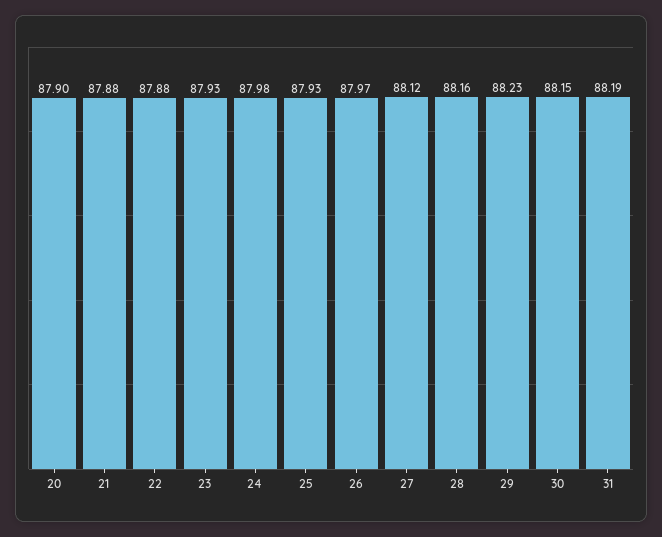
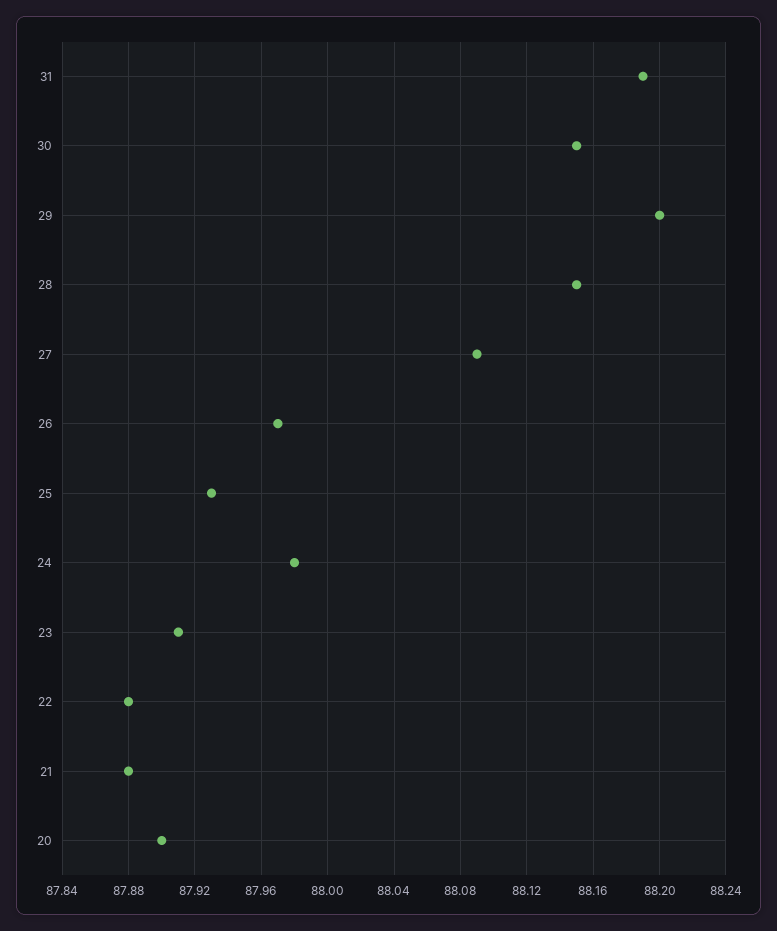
  {
    "20": 87.9,
    "21": 87.88,
    "22": 87.88,
-   "23": 87.93,
+   "23": 87.91,
    "24": 87.98,
    "25": 87.93,
    "26": 87.97,
-   "27": 88.12,
+   "27": 88.09,
-   "28": 88.16,
+   "28": 88.15,
-   "29": 88.23,
+   "29": 88.2,
    "30": 88.15,
    "31": 88.19
  }

